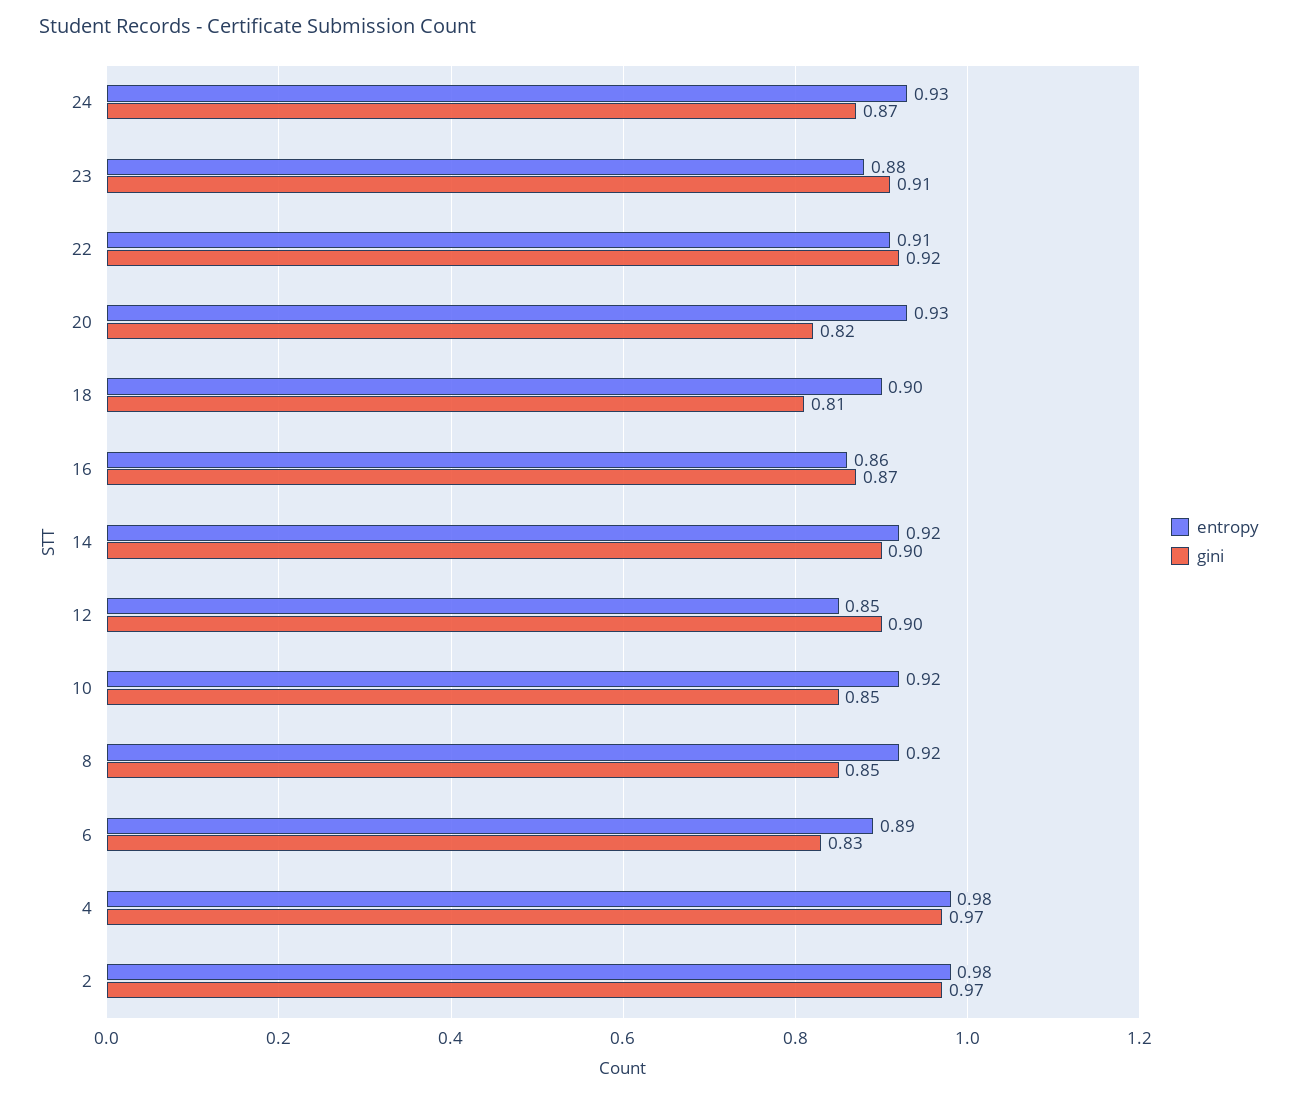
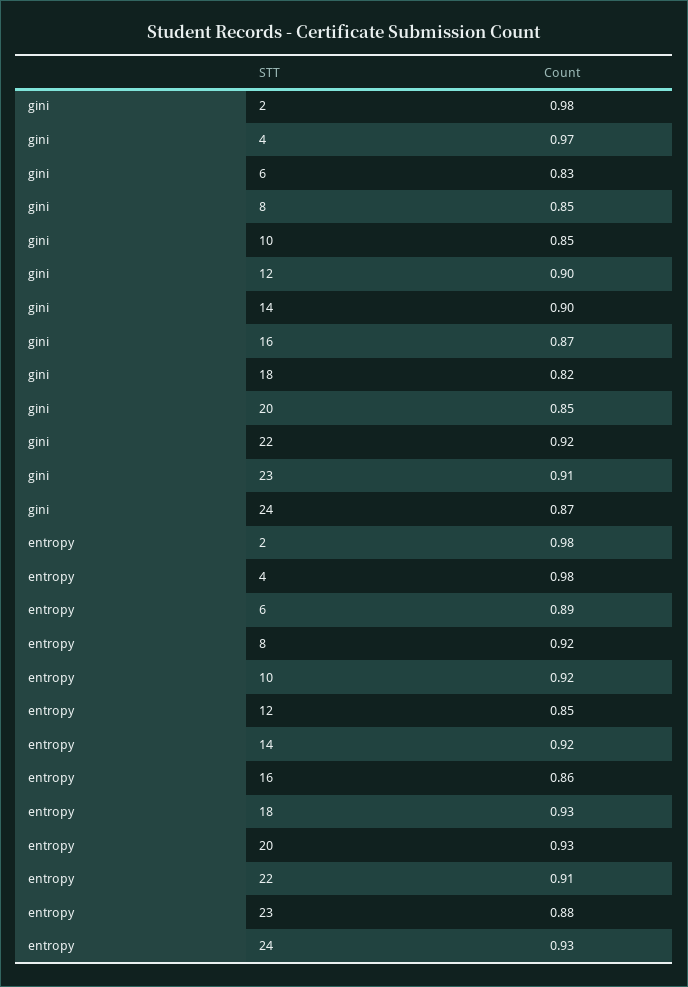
  {
    "entropy": {
      "24": 0.93,
      "23": 0.88,
      "22": 0.91,
      "20": 0.93,
-     "18": 0.9,
+     "18": 0.93,
      "16": 0.86,
      "14": 0.92,
      "12": 0.85,
      "10": 0.92,
      "8": 0.92,
      "6": 0.89,
      "4": 0.98,
      "2": 0.98
    },
    "gini": {
      "24": 0.87,
      "23": 0.91,
      "22": 0.92,
-     "20": 0.82,
+     "20": 0.85,
-     "18": 0.81,
+     "18": 0.82,
      "16": 0.87,
      "14": 0.9,
      "12": 0.9,
      "10": 0.85,
      "8": 0.85,
      "6": 0.83,
      "4": 0.97,
-     "2": 0.97
+     "2": 0.98
    }
  }

